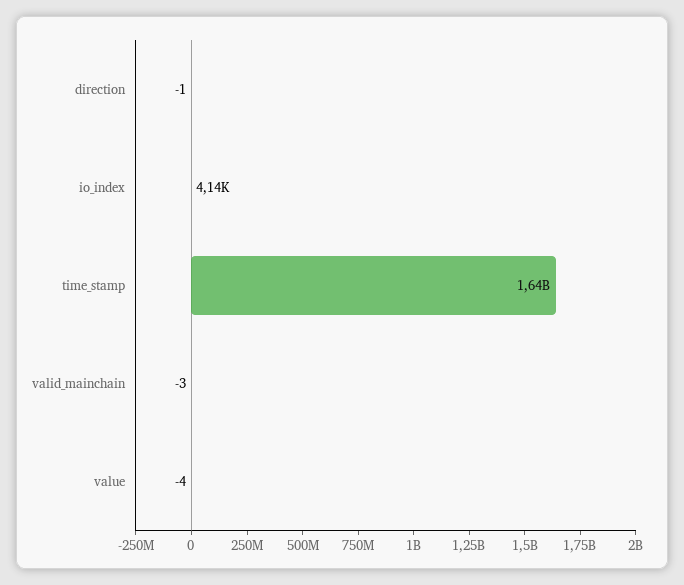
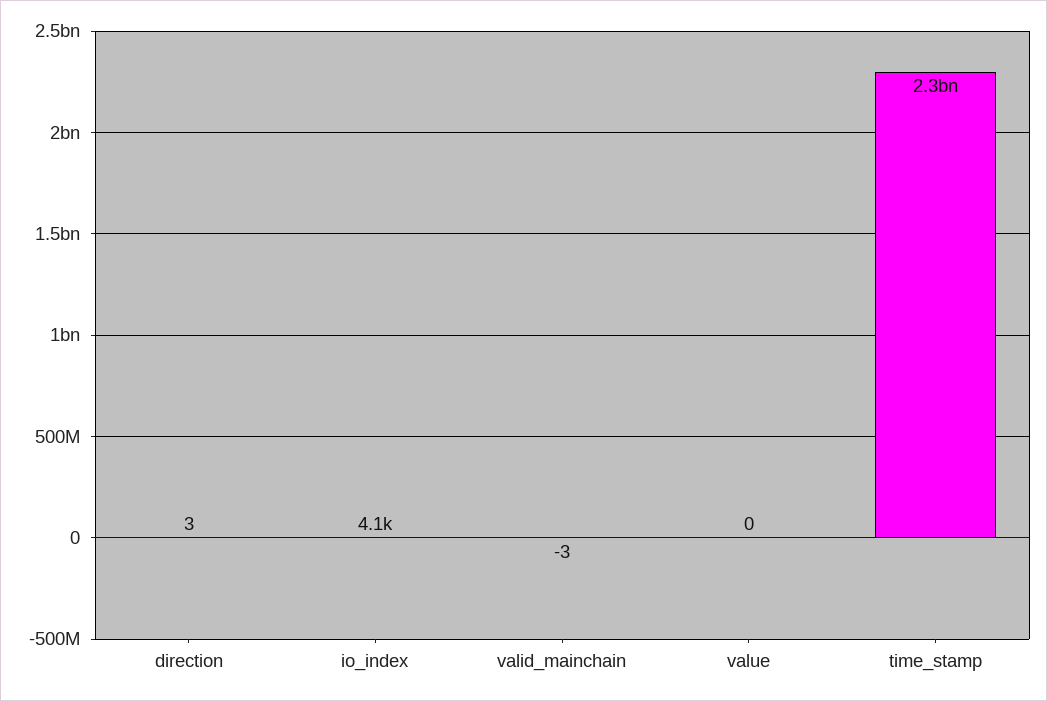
  {
-   "direction": -1,
+   "direction": 3,
    "io_index": 4140,
-   "time_stamp": 1640000000,
+   "time_stamp": 2300000000,
    "valid_mainchain": -3,
-   "value": -4
+   "value": 0
  }

